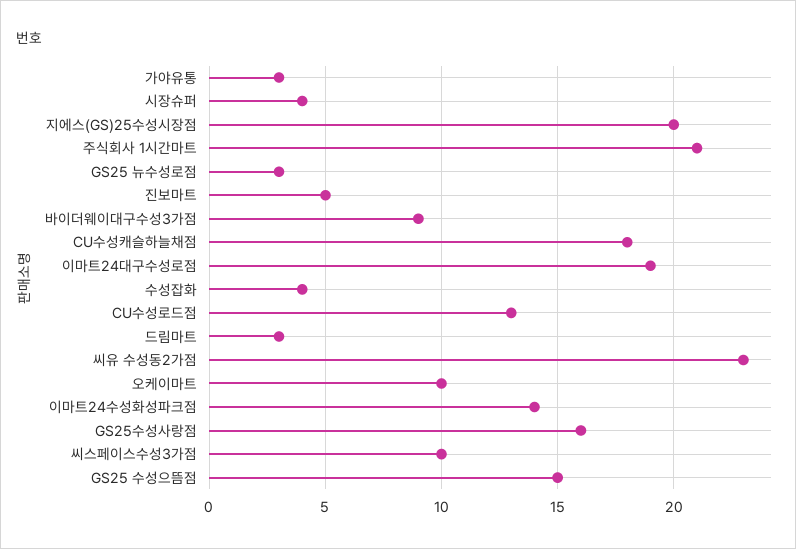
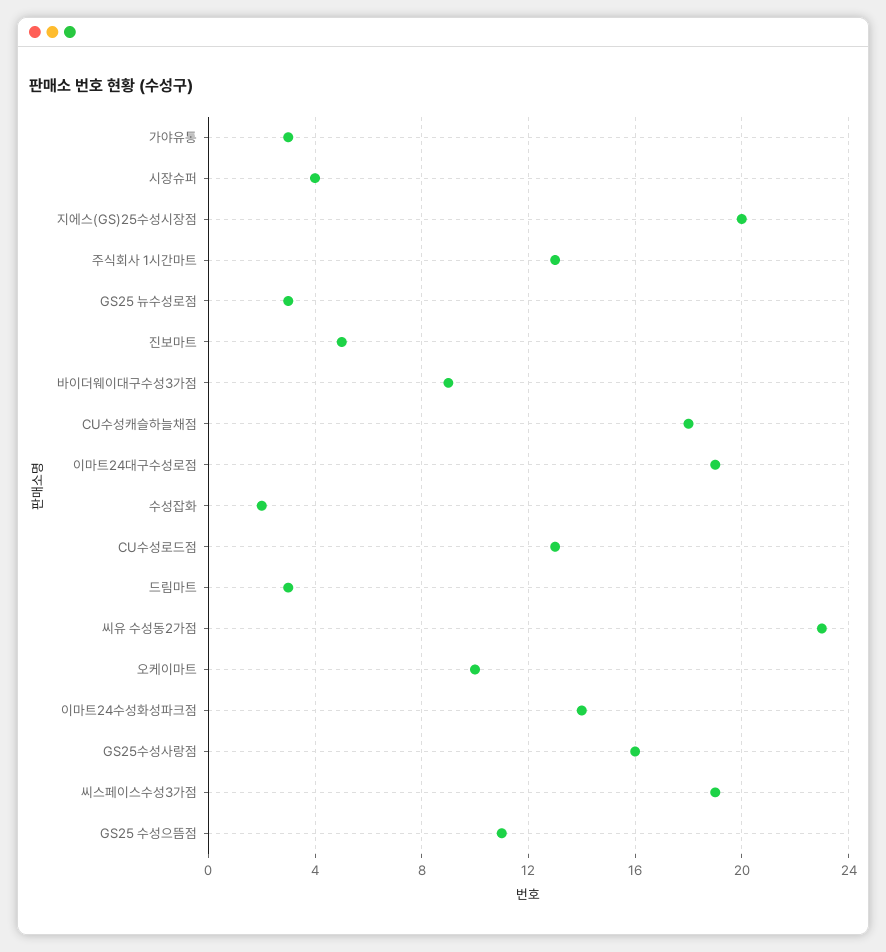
  {
    "가야유통": 3,
    "시장슈퍼": 4,
    "지에스(GS)25수성시장점": 20,
-   "주식회사 1시간마트": 21,
+   "주식회사 1시간마트": 13,
    "GS25 뉴수성로점": 3,
    "진보마트": 5,
    "바이더웨이대구수성3가점": 9,
    "CU수성캐슬하늘채점": 18,
    "이마트24대구수성로점": 19,
-   "수성잡화": 4,
+   "수성잡화": 2,
    "CU수성로드점": 13,
    "드림마트": 3,
    "씨유 수성동2가점": 23,
    "오케이마트": 10,
    "이마트24수성화성파크점": 14,
    "GS25수성사랑점": 16,
-   "씨스페이스수성3가점": 10,
+   "씨스페이스수성3가점": 19,
-   "GS25 수성으뜸점": 15
+   "GS25 수성으뜸점": 11
  }

